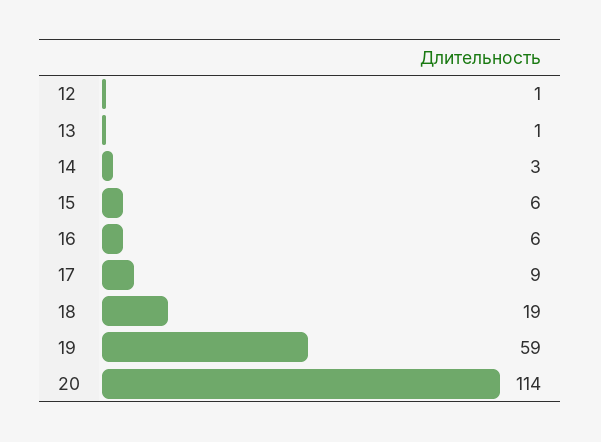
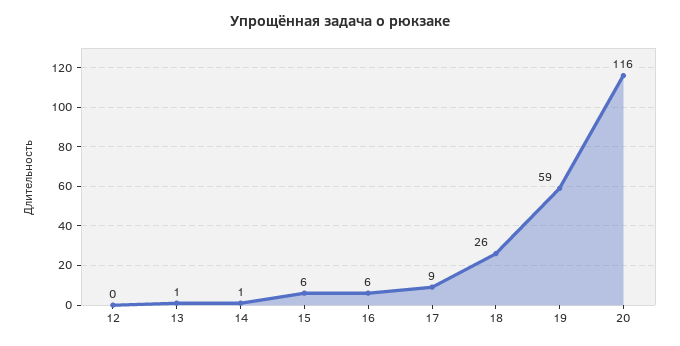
  {
-   "12": 1,
+   "12": 0,
    "13": 1,
-   "14": 3,
+   "14": 1,
    "15": 6,
    "16": 6,
    "17": 9,
-   "18": 19,
+   "18": 26,
    "19": 59,
-   "20": 114
+   "20": 116
  }

